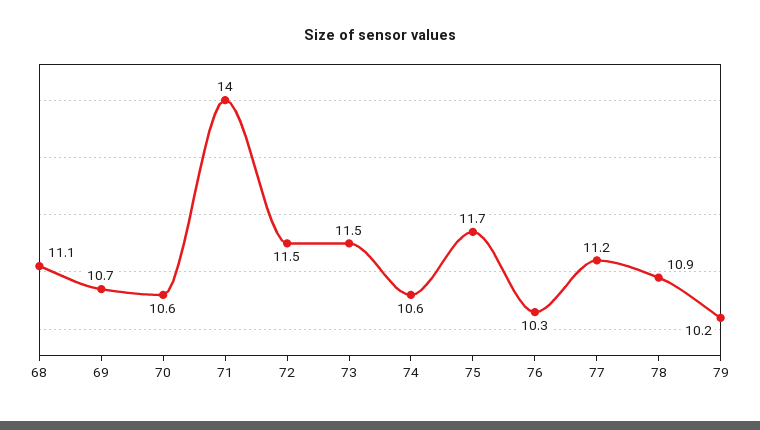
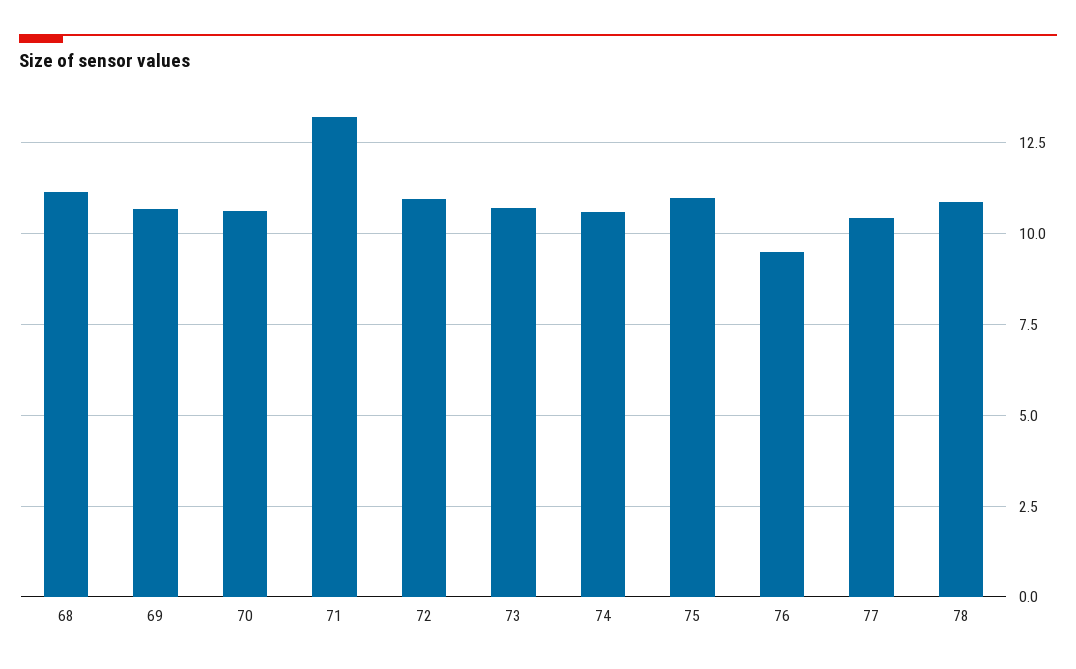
  {
    "68": 11.1,
    "69": 10.7,
    "70": 10.6,
-   "71": 14,
+   "71": 13.25,
-   "72": 11.5,
+   "72": 11,
-   "73": 11.5,
+   "73": 10.75,
    "74": 10.6,
-   "75": 11.7,
+   "75": 11,
-   "76": 10.3,
+   "76": 9.5,
-   "77": 11.2,
+   "77": 10.5,
-   "78": 10.9,
+   "78": 10.9
-   "79": 10.2
  }

